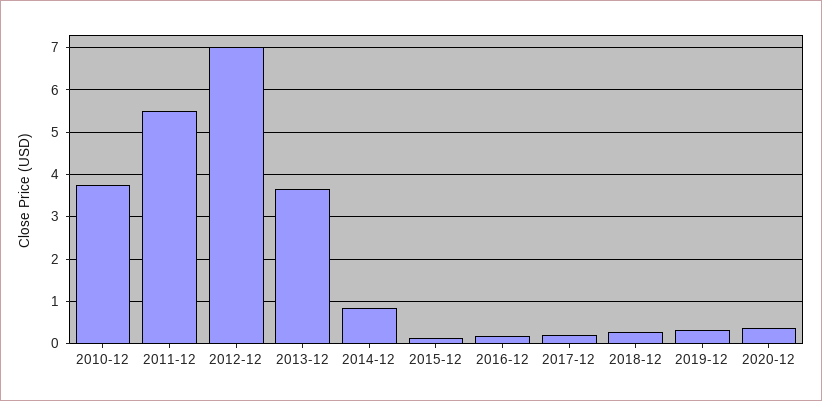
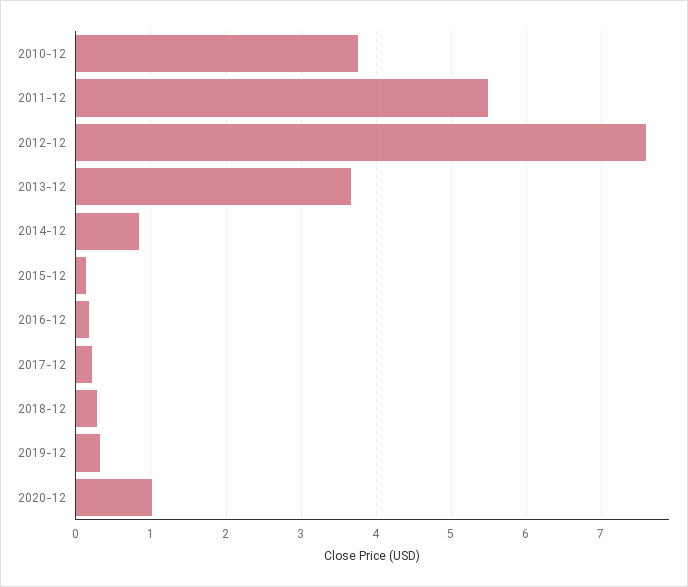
  {
    "2010-12": 3.8,
    "2011-12": 5.5,
-   "2012-12": 7,
+   "2012-12": 7.6,
    "2013-12": 3.7,
    "2014-12": 0.8,
    "2015-12": 0.1,
    "2016-12": 0.2,
    "2017-12": 0.2,
    "2018-12": 0.3,
    "2019-12": 0.3,
-   "2020-12": 0.4
+   "2020-12": 1
  }

